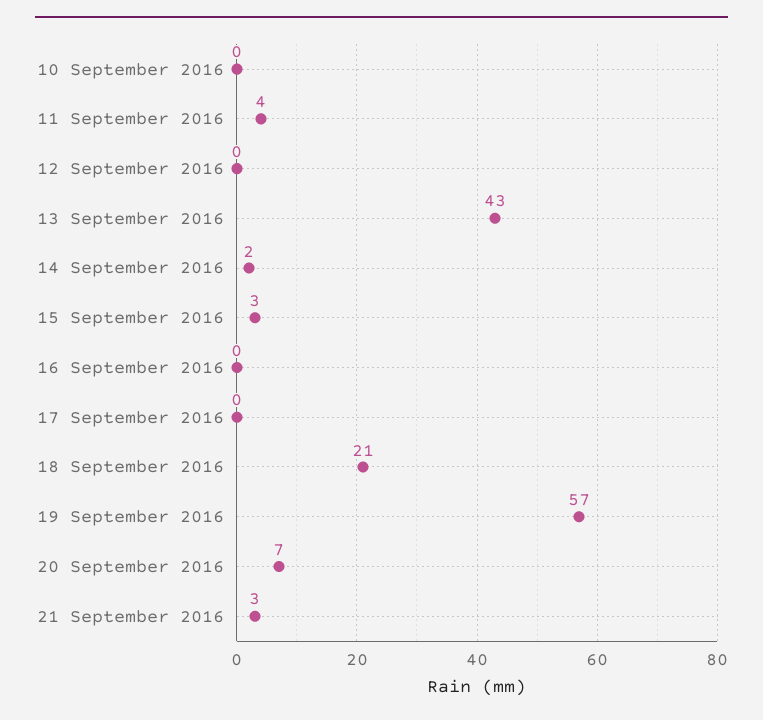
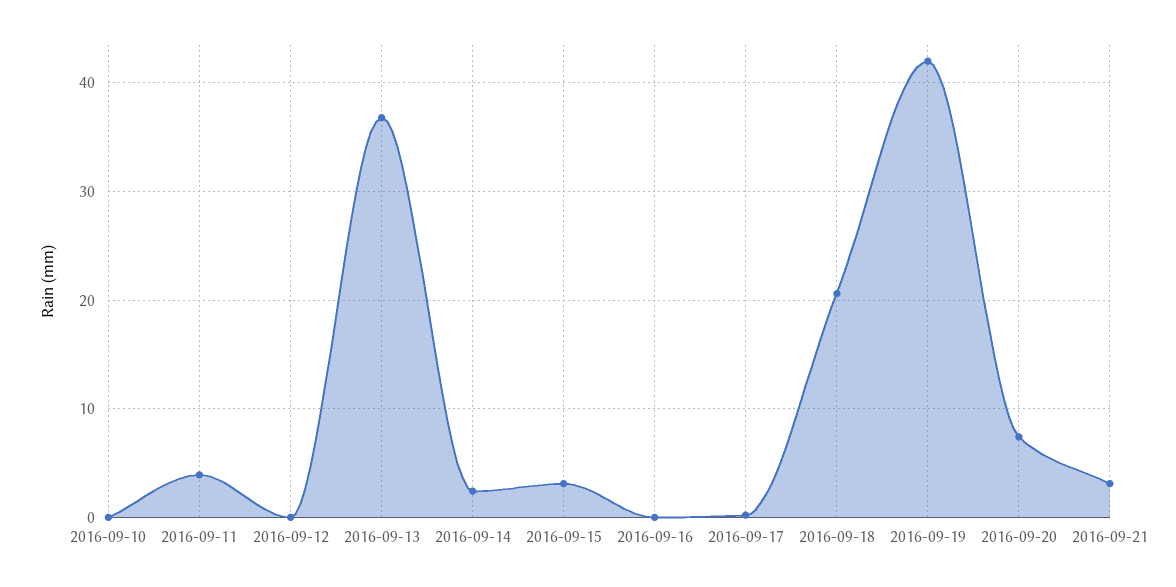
  {
    "10 September 2016": 0,
    "11 September 2016": 4,
    "12 September 2016": 0,
-   "13 September 2016": 43,
+   "13 September 2016": 37,
    "14 September 2016": 2,
    "15 September 2016": 3,
    "16 September 2016": 0,
    "17 September 2016": 0,
    "18 September 2016": 21,
-   "19 September 2016": 57,
+   "19 September 2016": 42,
    "20 September 2016": 7,
    "21 September 2016": 3
  }

